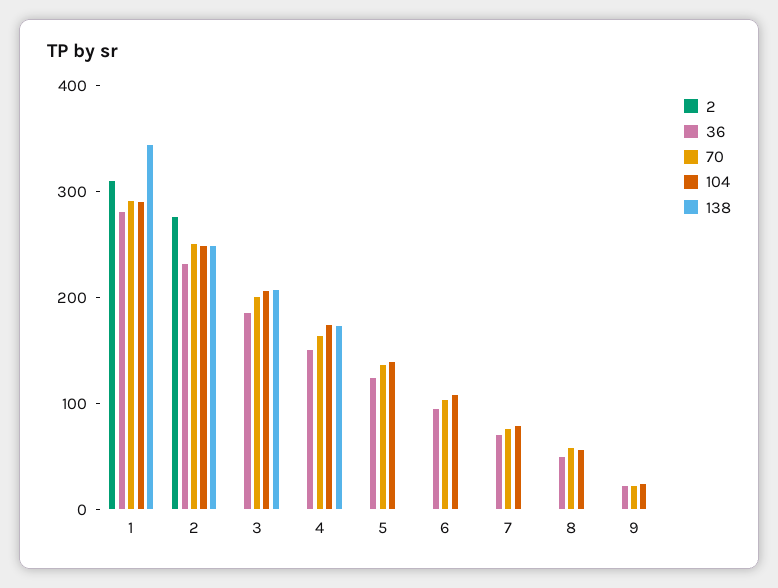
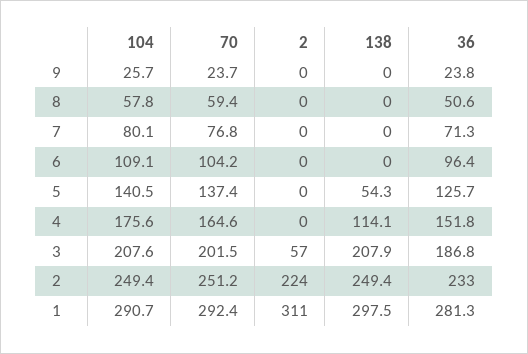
  {
    "2": {
      "1": 311,
-     "2": 280,
+     "2": 224,
-     "3": 0,
+     "3": 57,
      "4": 0,
      "5": 0,
      "6": 0,
      "7": 0,
      "8": 0,
      "9": 0
    },
    "36": {
      "1": 281.3,
      "2": 233,
      "3": 186.8,
      "4": 151.8,
      "5": 125.7,
      "6": 96.4,
      "7": 71.3,
      "8": 50.6,
      "9": 23.8
    },
    "70": {
      "1": 292.4,
      "2": 251.2,
      "3": 201.5,
      "4": 164.6,
      "5": 137.4,
      "6": 104.2,
      "7": 76.8,
      "8": 59.4,
      "9": 23.7
    },
    "104": {
      "1": 290.7,
      "2": 249.4,
      "3": 207.6,
      "4": 175.6,
      "5": 140.5,
      "6": 109.1,
      "7": 80.1,
      "8": 57.8,
      "9": 25.7
    },
    "138": {
-     "1": 340,
+     "1": 297.5,
      "2": 249.4,
      "3": 207.9,
-     "4": 180,
+     "4": 114.1,
-     "5": 0,
+     "5": 54.3,
      "6": 0,
      "7": 0,
      "8": 0,
      "9": 0
    }
  }

